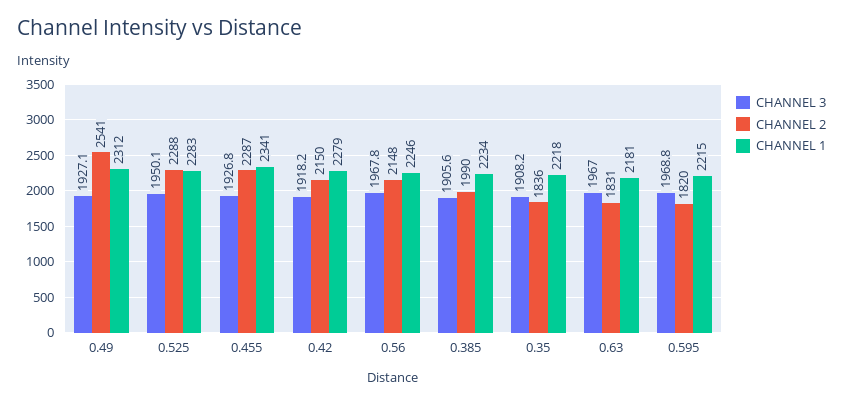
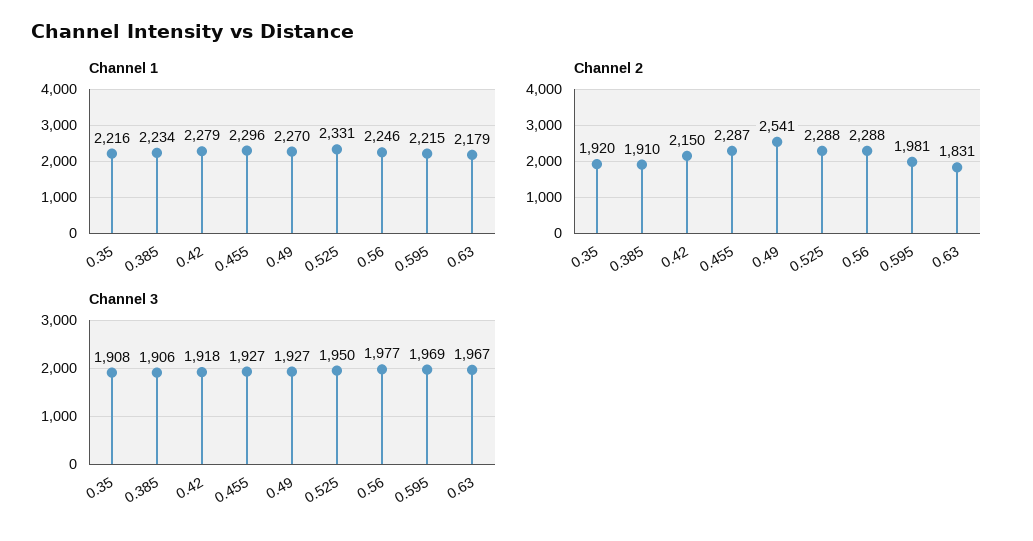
  {
    "CHANNEL 3": {
      "0.49": 1927.1,
      "0.525": 1950.1,
      "0.455": 1926.8,
      "0.42": 1918.2,
-     "0.56": 1967.8,
+     "0.56": 1977,
      "0.385": 1905.6,
      "0.35": 1908.2,
      "0.63": 1967,
      "0.595": 1968.8
    },
    "CHANNEL 2": {
      "0.49": 2541,
      "0.525": 2288,
      "0.455": 2287,
      "0.42": 2150,
-     "0.56": 2148,
+     "0.56": 2288,
-     "0.385": 1990,
+     "0.385": 1910,
-     "0.35": 1836,
+     "0.35": 1920,
      "0.63": 1831,
-     "0.595": 1820
+     "0.595": 1981
    },
    "CHANNEL 1": {
-     "0.49": 2312,
+     "0.49": 2270,
-     "0.525": 2283,
+     "0.525": 2331,
-     "0.455": 2341,
+     "0.455": 2296,
      "0.42": 2279,
      "0.56": 2246,
      "0.385": 2234,
-     "0.35": 2218,
+     "0.35": 2216,
-     "0.63": 2181,
+     "0.63": 2179,
      "0.595": 2215
    }
  }

